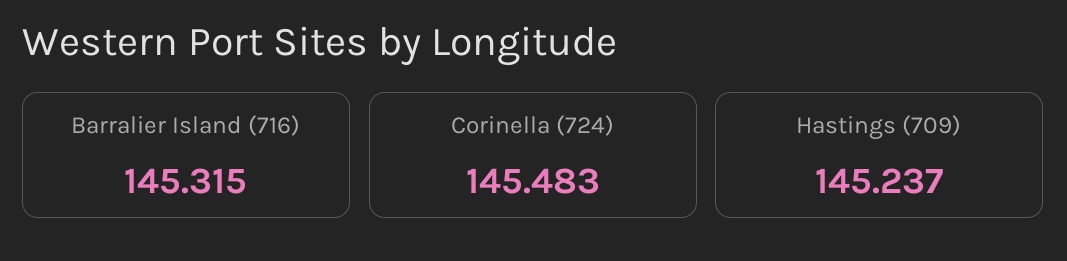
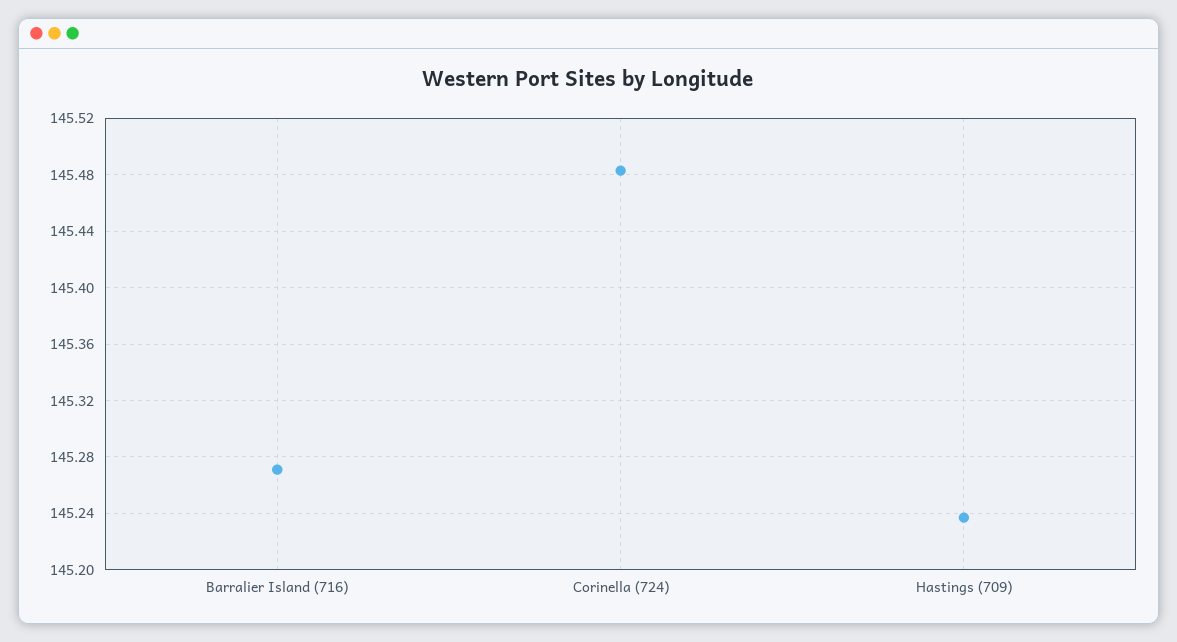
  {
-   "Barralier Island (716)": 145.315,
+   "Barralier Island (716)": 145.27,
    "Corinella (724)": 145.483,
    "Hastings (709)": 145.237
  }

